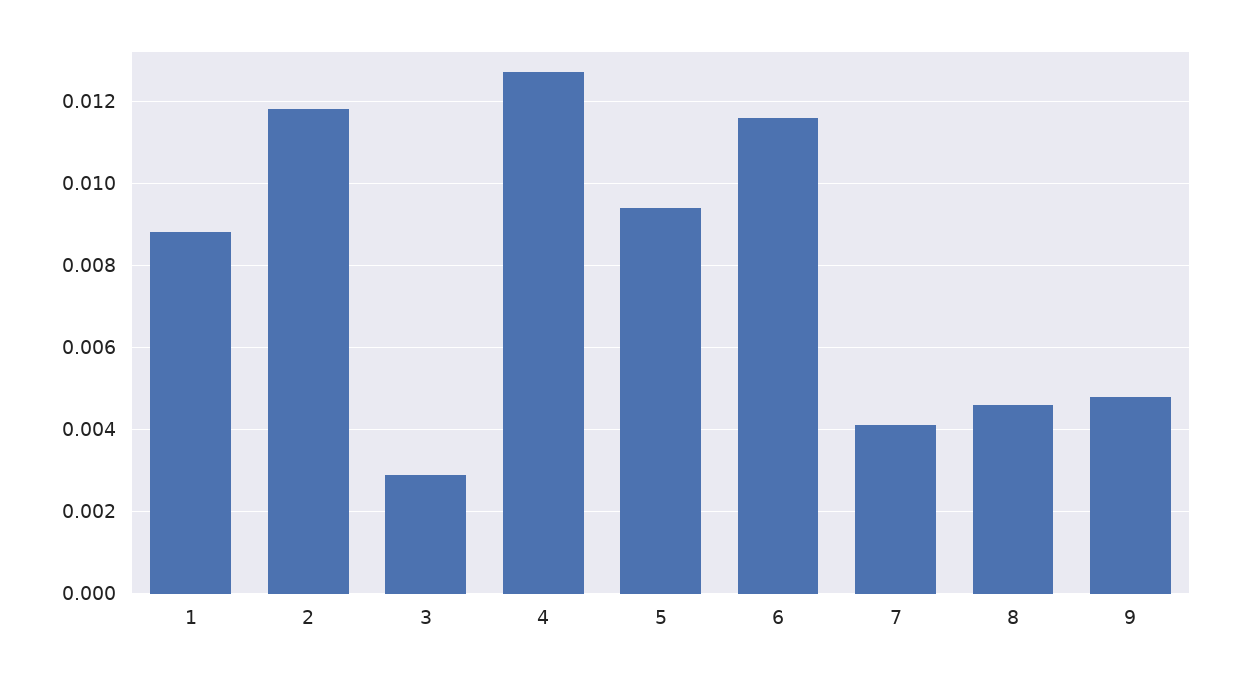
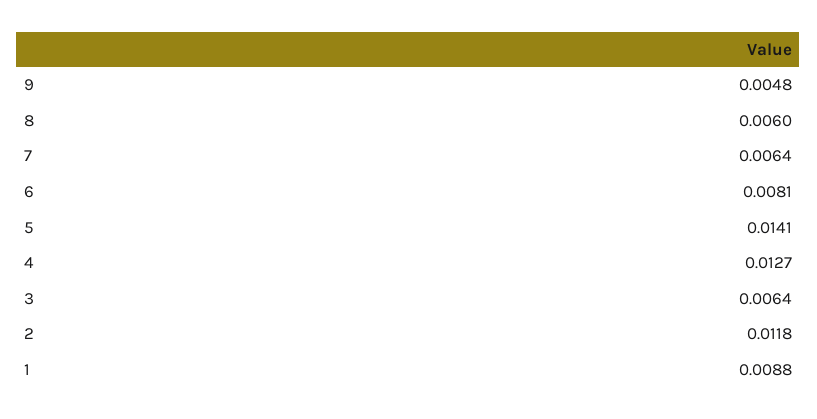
  {
    "1": 0.0088,
    "2": 0.0118,
-   "3": 0.003,
+   "3": 0.0064,
    "4": 0.0127,
-   "5": 0.0095,
+   "5": 0.0141,
-   "6": 0.0115,
+   "6": 0.0081,
-   "7": 0.004,
+   "7": 0.0064,
-   "8": 0.0045,
+   "8": 0.006,
    "9": 0.0048
  }

